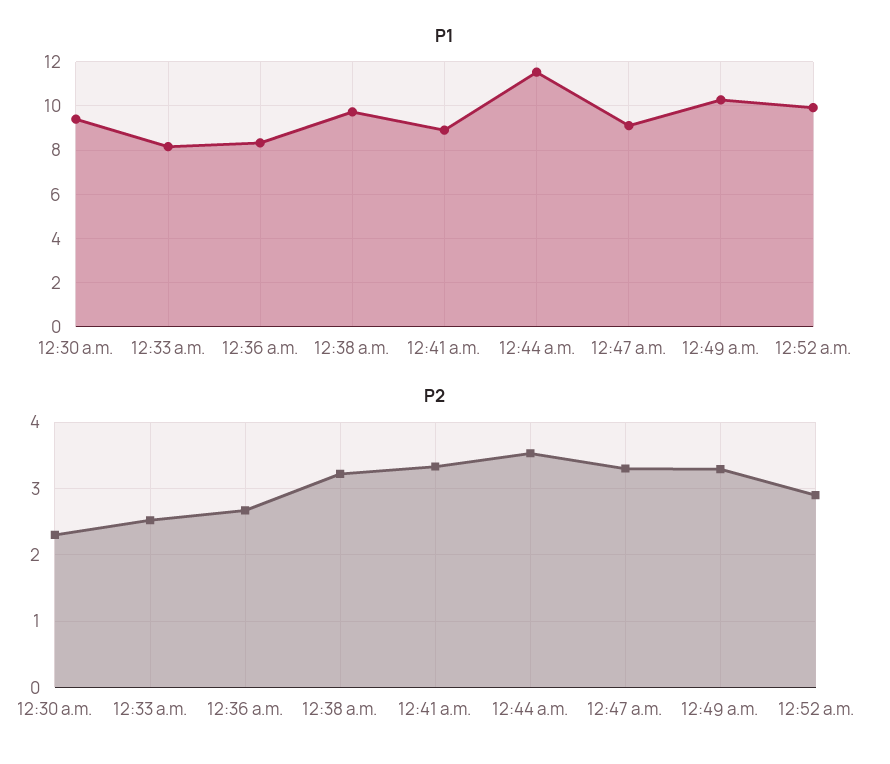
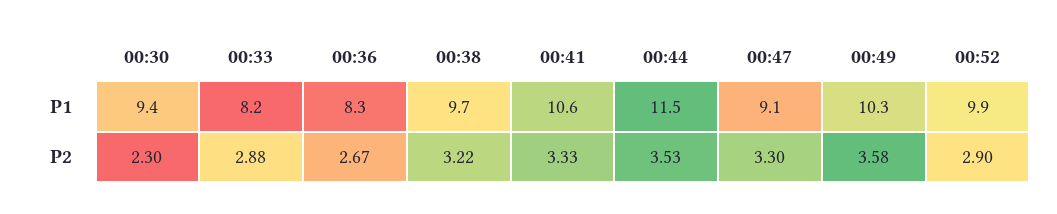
  {
    "P1": {
      "12:30 a.m.": 9.4,
      "12:33 a.m.": 8.2,
      "12:36 a.m.": 8.3,
      "12:38 a.m.": 9.7,
-     "12:41 a.m.": 9,
+     "12:41 a.m.": 10.6,
      "12:44 a.m.": 11.5,
      "12:47 a.m.": 9.1,
      "12:49 a.m.": 10.3,
      "12:52 a.m.": 9.9
    },
    "P2": {
      "12:30 a.m.": 2.3,
-     "12:33 a.m.": 2.5,
+     "12:33 a.m.": 2.88,
      "12:36 a.m.": 2.67,
      "12:38 a.m.": 3.22,
      "12:41 a.m.": 3.33,
      "12:44 a.m.": 3.53,
      "12:47 a.m.": 3.3,
-     "12:49 a.m.": 3.3,
+     "12:49 a.m.": 3.58,
      "12:52 a.m.": 2.9
    }
  }

